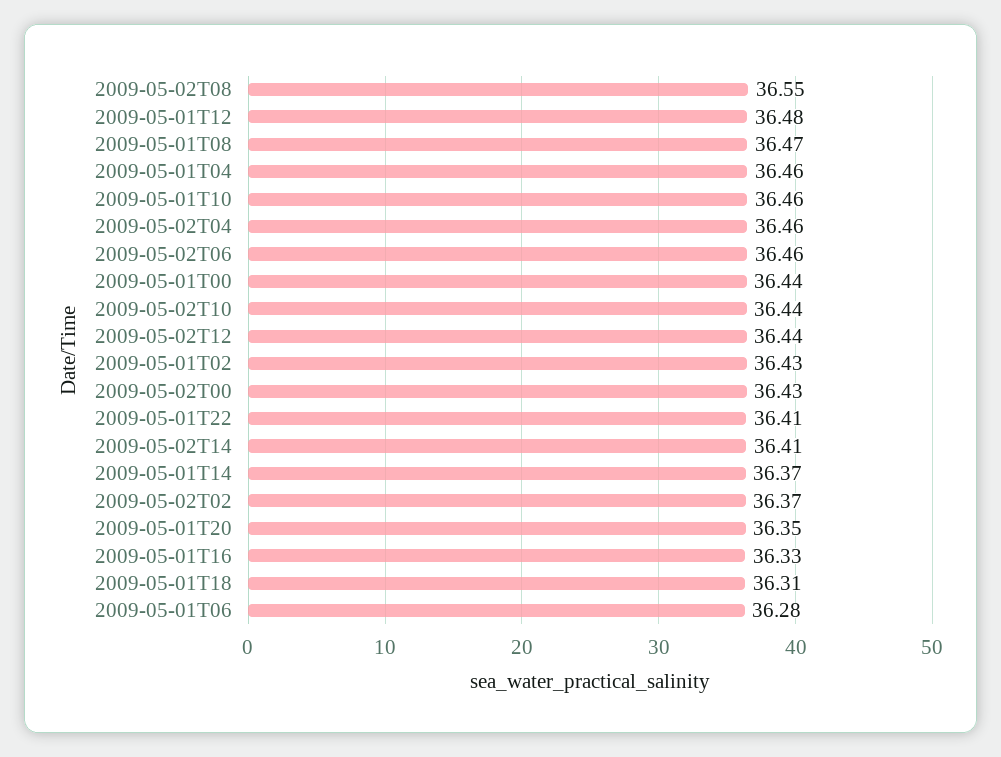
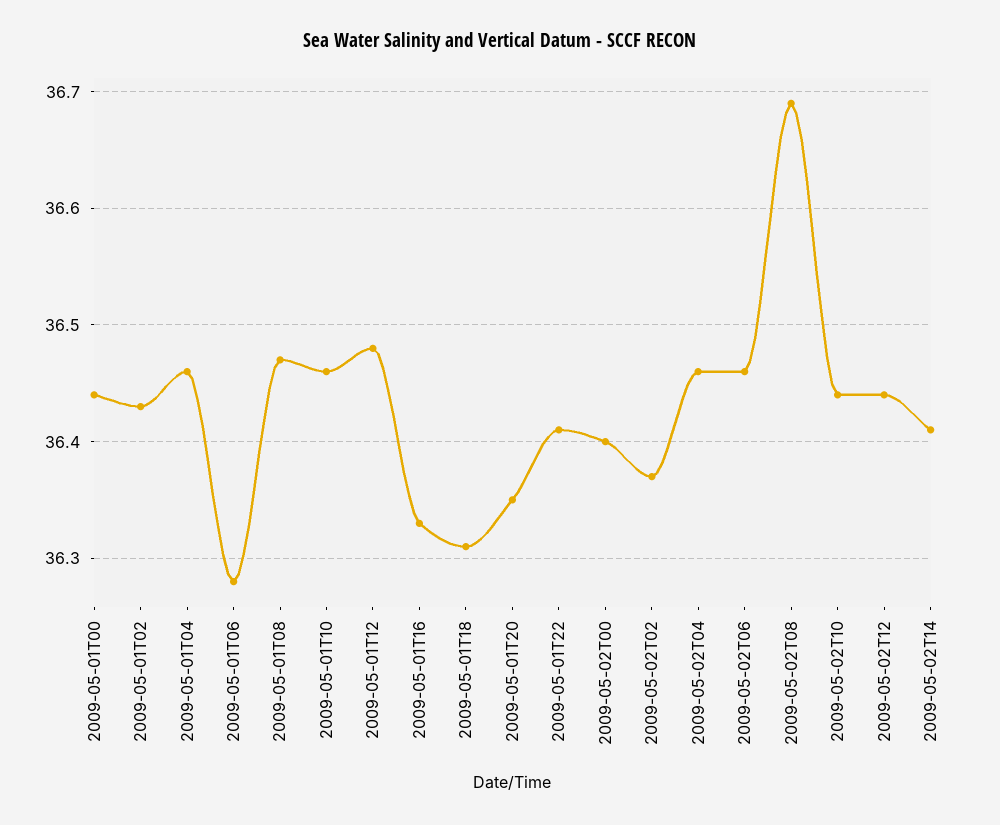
  {
-   "2009-05-02T08": 36.55,
+   "2009-05-02T08": 36.69,
    "2009-05-01T12": 36.48,
    "2009-05-01T08": 36.47,
    "2009-05-01T04": 36.46,
    "2009-05-01T10": 36.46,
    "2009-05-02T04": 36.46,
    "2009-05-02T06": 36.46,
    "2009-05-01T00": 36.44,
    "2009-05-02T10": 36.44,
    "2009-05-02T12": 36.44,
    "2009-05-01T02": 36.43,
-   "2009-05-02T00": 36.43,
+   "2009-05-02T00": 36.4,
    "2009-05-01T22": 36.41,
    "2009-05-02T14": 36.41,
-   "2009-05-01T14": 36.37,
    "2009-05-02T02": 36.37,
    "2009-05-01T20": 36.35,
    "2009-05-01T16": 36.33,
    "2009-05-01T18": 36.31,
    "2009-05-01T06": 36.28
  }

